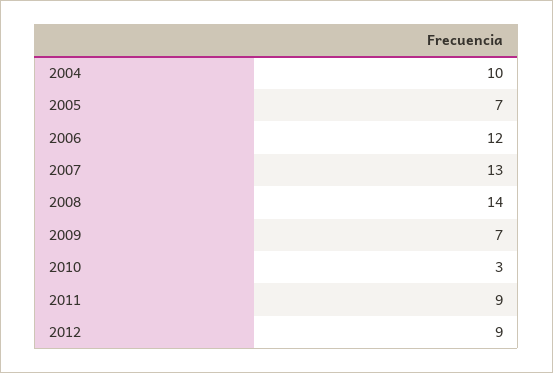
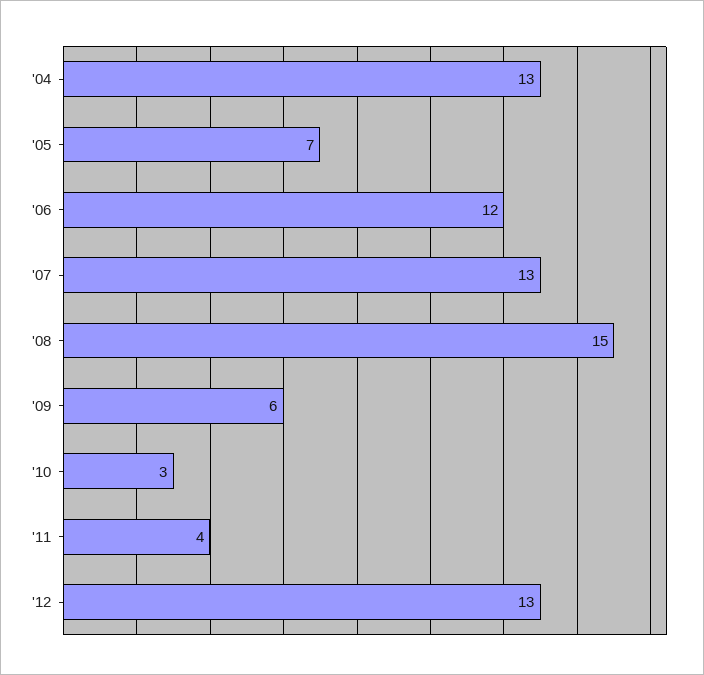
  {
-   "2004": 10,
+   "2004": 13,
    "2005": 7,
    "2006": 12,
    "2007": 13,
-   "2008": 14,
+   "2008": 15,
-   "2009": 7,
+   "2009": 6,
    "2010": 3,
-   "2011": 9,
+   "2011": 4,
-   "2012": 9
+   "2012": 13
  }

